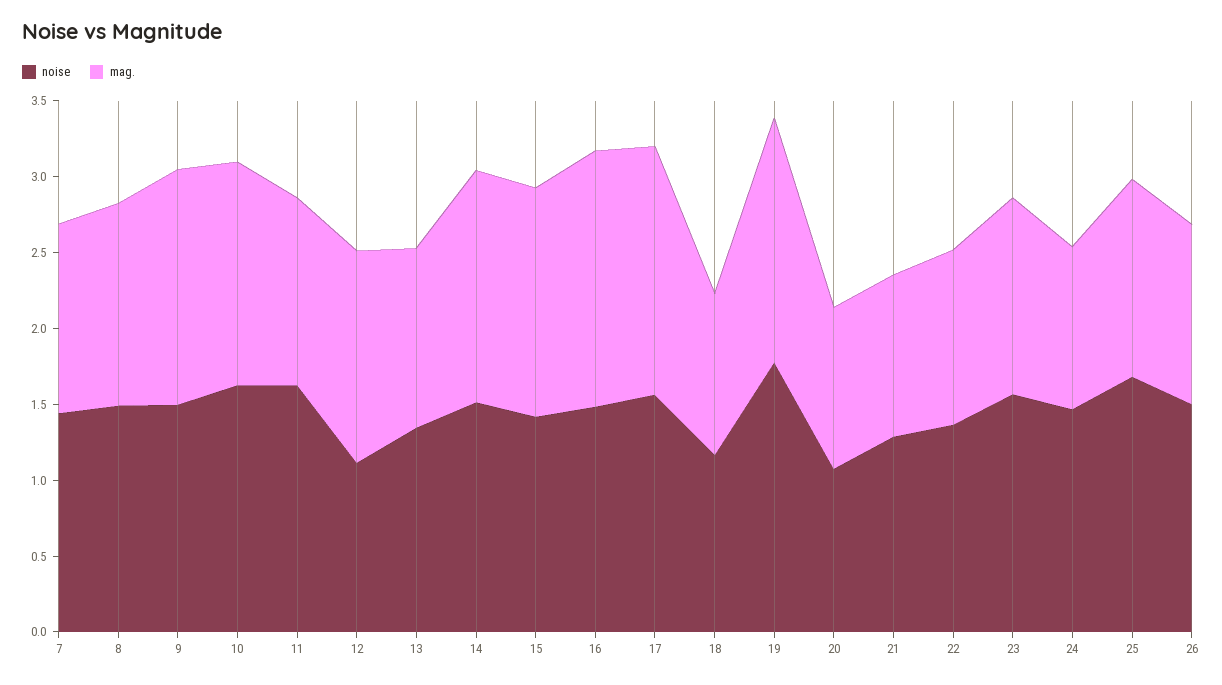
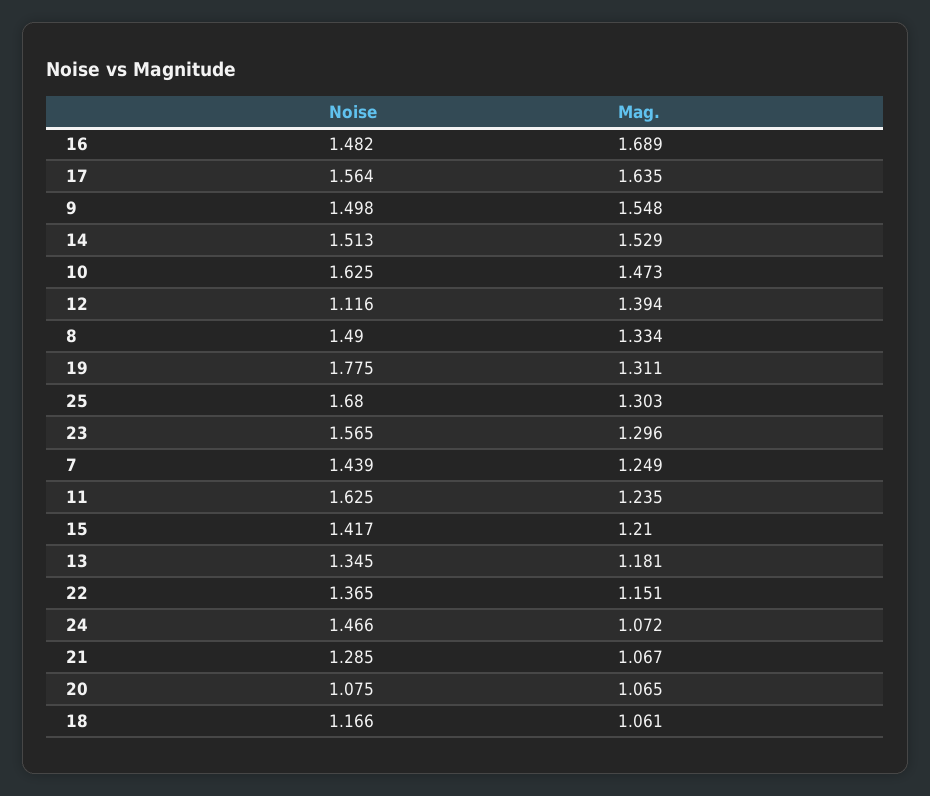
  {
    "noise": {
      "7": 1.439,
      "8": 1.49,
      "9": 1.498,
      "10": 1.625,
      "11": 1.625,
      "12": 1.116,
      "13": 1.345,
      "14": 1.513,
      "15": 1.417,
      "16": 1.482,
      "17": 1.564,
      "18": 1.166,
      "19": 1.775,
      "20": 1.075,
      "21": 1.285,
      "22": 1.365,
      "23": 1.565,
      "24": 1.466,
-     "25": 1.68,
+     "25": 1.68
-     "26": 1.5
    },
    "mag.": {
      "7": 1.249,
      "8": 1.334,
      "9": 1.548,
      "10": 1.473,
      "11": 1.235,
      "12": 1.394,
      "13": 1.181,
      "14": 1.529,
-     "15": 1.5,
+     "15": 1.21,
      "16": 1.689,
      "17": 1.635,
      "18": 1.061,
-     "19": 1.6,
+     "19": 1.311,
      "20": 1.065,
      "21": 1.067,
      "22": 1.151,
      "23": 1.296,
      "24": 1.072,
-     "25": 1.303,
+     "25": 1.303
-     "26": 1.2
    }
  }

